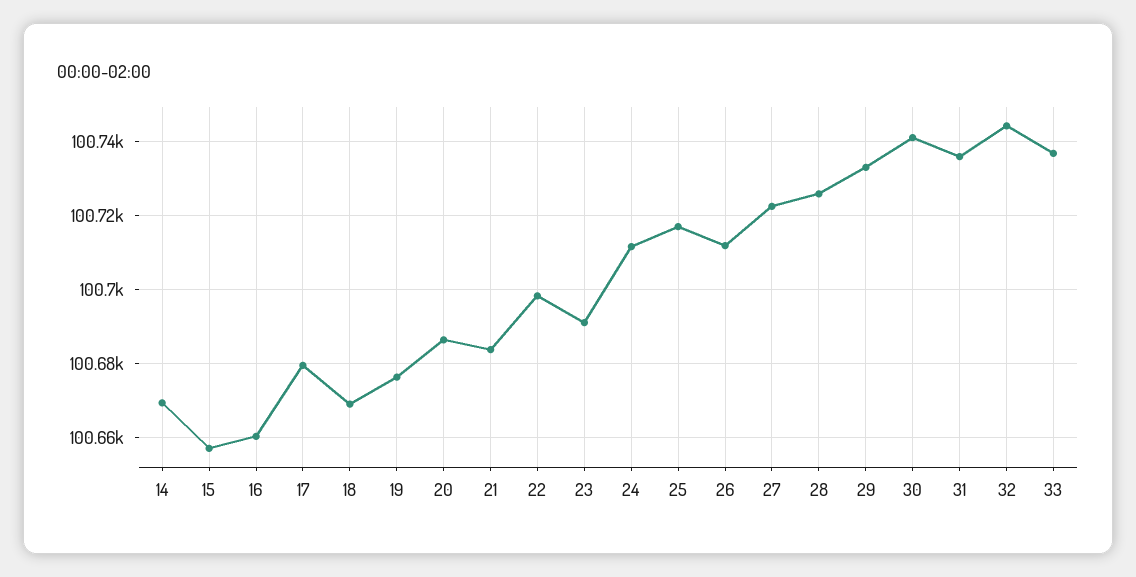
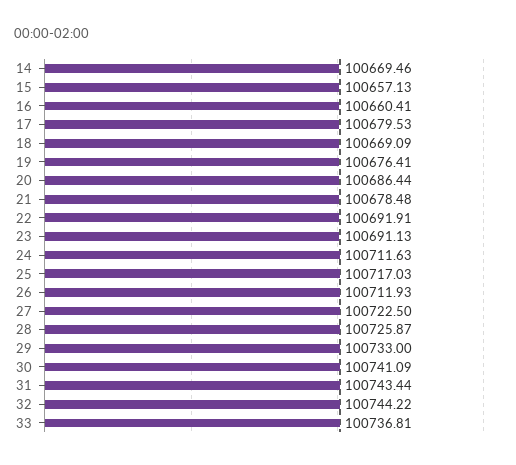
  {
    "14": 100669.46,
    "15": 100657.13,
    "16": 100660.41,
    "17": 100679.53,
    "18": 100669.09,
    "19": 100676.41,
    "20": 100686.44,
-   "21": 100684,
+   "21": 100678.48,
-   "22": 100698,
+   "22": 100691.91,
    "23": 100691.13,
    "24": 100711.63,
    "25": 100717.03,
    "26": 100711.93,
    "27": 100722.5,
    "28": 100725.87,
    "29": 100733,
    "30": 100741.09,
-   "31": 100736,
+   "31": 100743.44,
    "32": 100744.22,
    "33": 100736.81
  }

